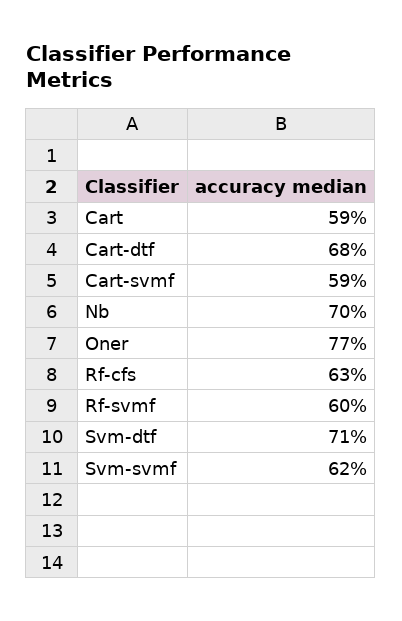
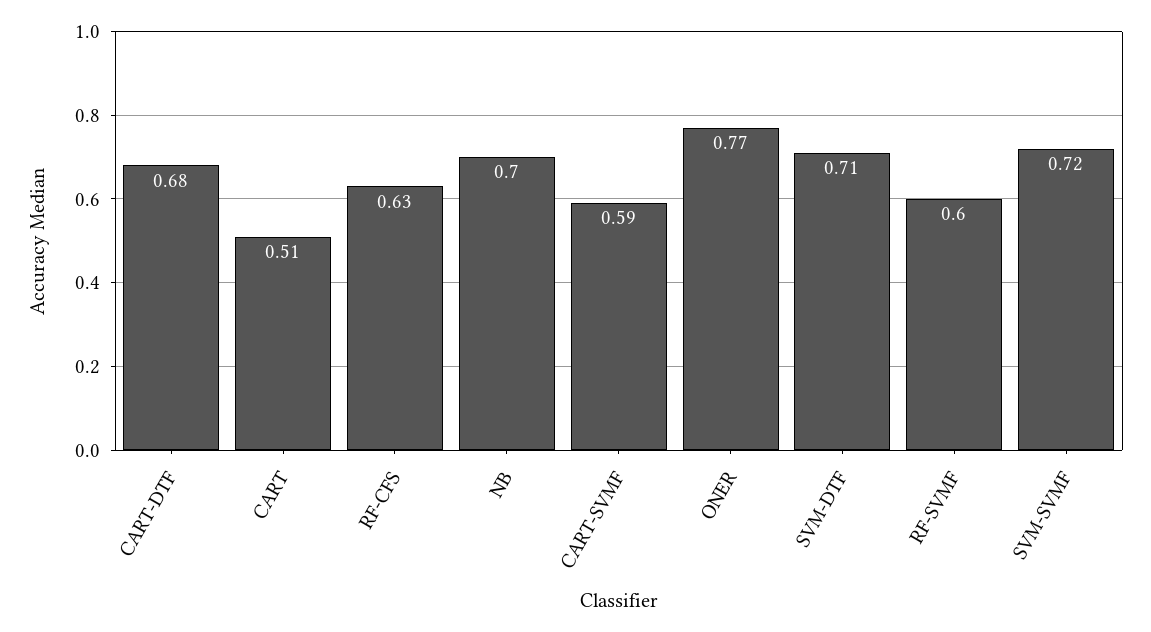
  {
-   "Cart": 0.59,
+   "Cart": 0.51,
    "Cart-dtf": 0.68,
    "Cart-svmf": 0.59,
    "Nb": 0.7,
    "Oner": 0.77,
    "Rf-cfs": 0.63,
    "Rf-svmf": 0.6,
    "Svm-dtf": 0.71,
-   "Svm-svmf": 0.62
+   "Svm-svmf": 0.72
  }

